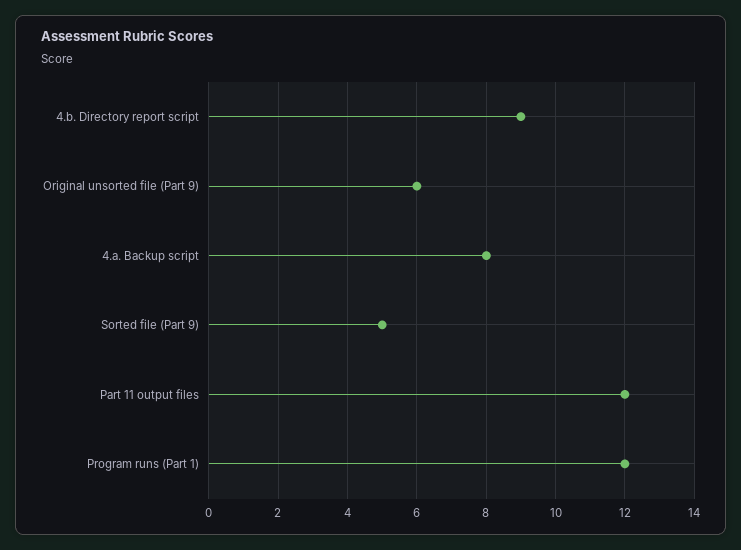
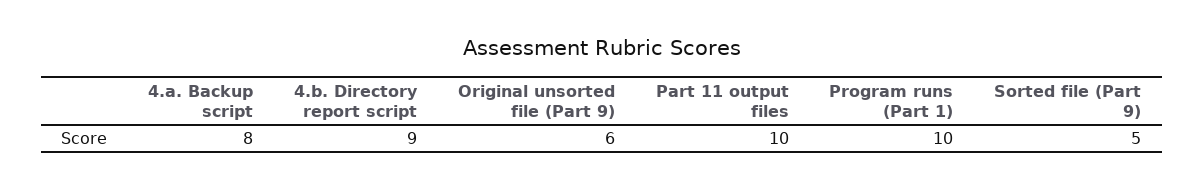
  {
    "4.b. Directory report script": 9,
    "Original unsorted file (Part 9)": 6,
    "4.a. Backup script": 8,
    "Sorted file (Part 9)": 5,
-   "Part 11 output files": 12,
+   "Part 11 output files": 10,
-   "Program runs (Part 1)": 12
+   "Program runs (Part 1)": 10
  }

